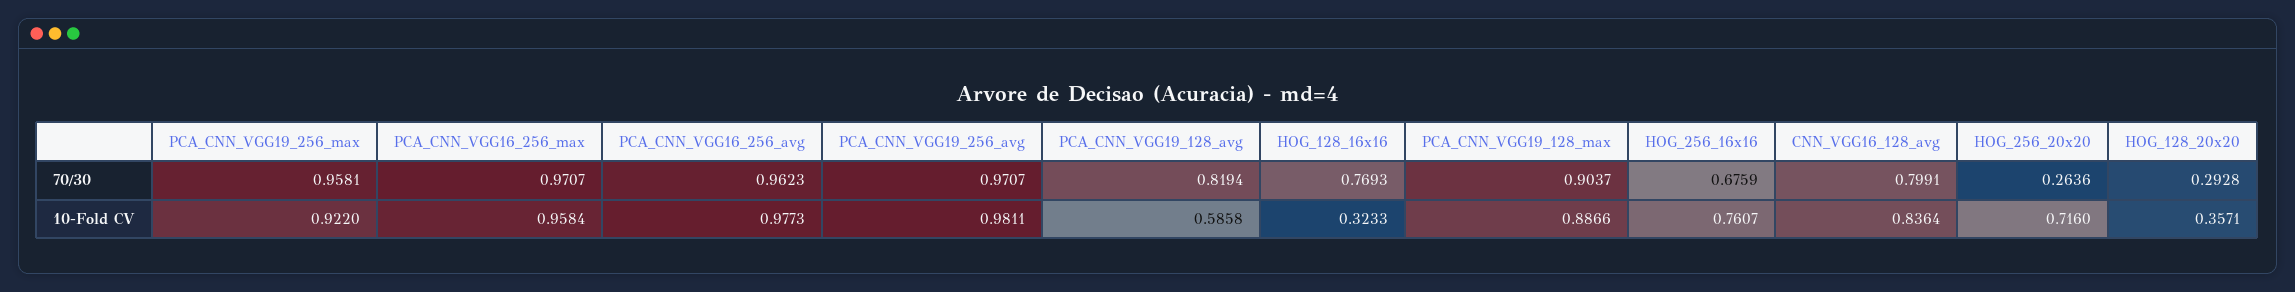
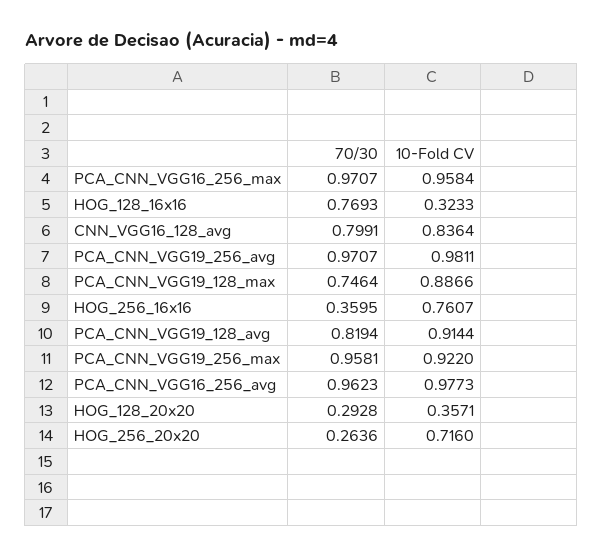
  {
    "PCA_CNN_VGG19_256_max": {
      "70/30": 0.9581,
      "10-Fold CV": 0.922
    },
    "PCA_CNN_VGG16_256_max": {
      "70/30": 0.9707,
      "10-Fold CV": 0.9584
    },
    "PCA_CNN_VGG16_256_avg": {
      "70/30": 0.9623,
      "10-Fold CV": 0.9773
    },
    "PCA_CNN_VGG19_256_avg": {
      "70/30": 0.9707,
      "10-Fold CV": 0.9811
    },
    "PCA_CNN_VGG19_128_avg": {
      "70/30": 0.8194,
-     "10-Fold CV": 0.5858
+     "10-Fold CV": 0.9144
    },
    "HOG_128_16x16": {
      "70/30": 0.7693,
      "10-Fold CV": 0.3233
    },
    "PCA_CNN_VGG19_128_max": {
-     "70/30": 0.9037,
+     "70/30": 0.7464,
      "10-Fold CV": 0.8866
    },
    "HOG_256_16x16": {
-     "70/30": 0.6759,
+     "70/30": 0.3595,
      "10-Fold CV": 0.7607
    },
    "CNN_VGG16_128_avg": {
      "70/30": 0.7991,
      "10-Fold CV": 0.8364
    },
    "HOG_256_20x20": {
      "70/30": 0.2636,
      "10-Fold CV": 0.716
    },
    "HOG_128_20x20": {
      "70/30": 0.2928,
      "10-Fold CV": 0.3571
    }
  }

